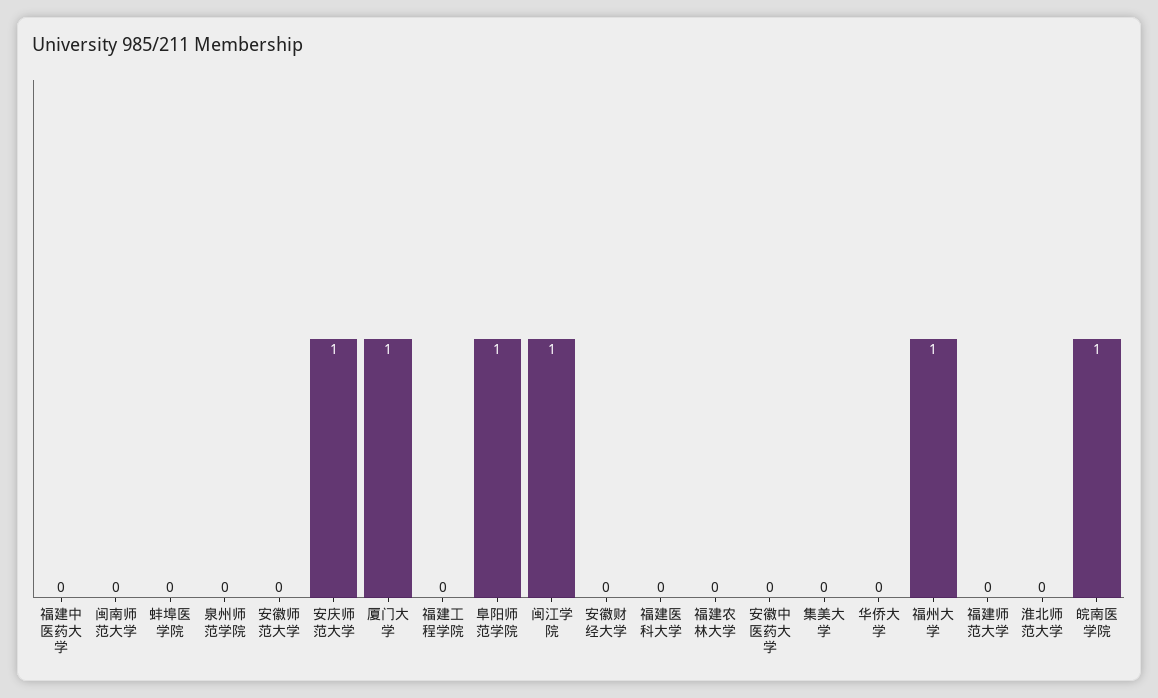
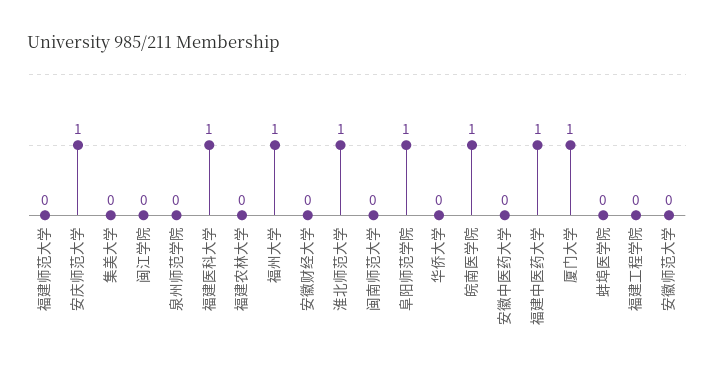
  {
-   "福建中医药大学": 0,
+   "福建中医药大学": 1,
    "闽南师范大学": 0,
    "蚌埠医学院": 0,
    "泉州师范学院": 0,
    "安徽师范大学": 0,
    "安庆师范大学": 1,
    "厦门大学": 1,
    "福建工程学院": 0,
    "阜阳师范学院": 1,
-   "闽江学院": 1,
+   "闽江学院": 0,
    "安徽财经大学": 0,
-   "福建医科大学": 0,
+   "福建医科大学": 1,
    "福建农林大学": 0,
    "安徽中医药大学": 0,
    "集美大学": 0,
    "华侨大学": 0,
    "福州大学": 1,
    "福建师范大学": 0,
-   "淮北师范大学": 0,
+   "淮北师范大学": 1,
    "皖南医学院": 1
  }

